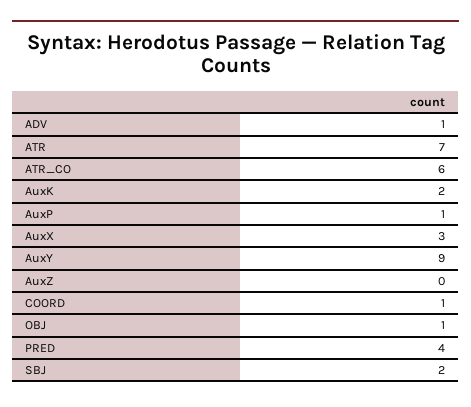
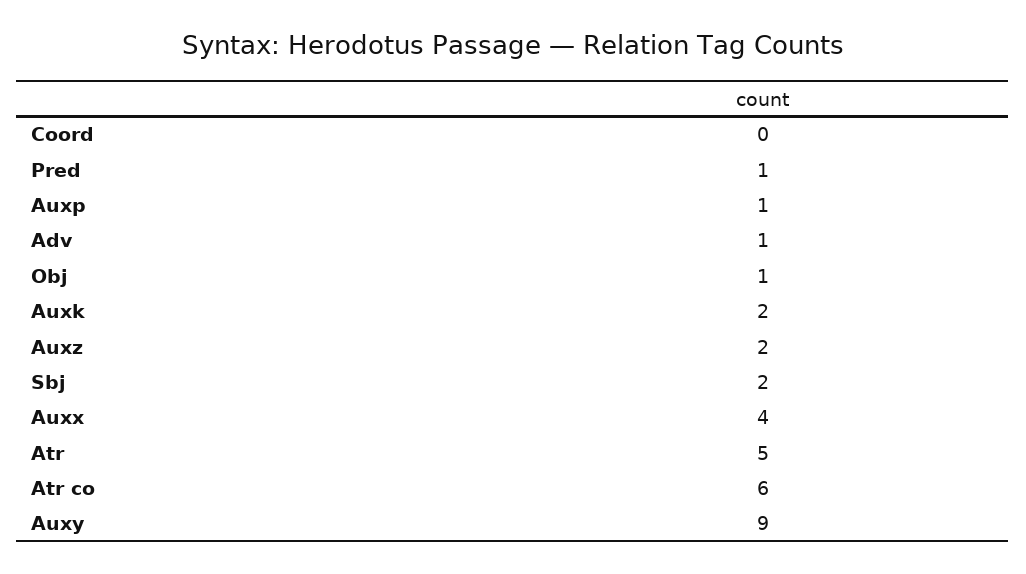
  {
    "ADV": 1,
-   "ATR": 7,
+   "ATR": 5,
    "ATR_CO": 6,
    "AuxK": 2,
    "AuxP": 1,
-   "AuxX": 3,
+   "AuxX": 4,
    "AuxY": 9,
-   "AuxZ": 0,
+   "AuxZ": 2,
-   "COORD": 1,
+   "COORD": 0,
    "OBJ": 1,
-   "PRED": 4,
+   "PRED": 1,
    "SBJ": 2
  }

